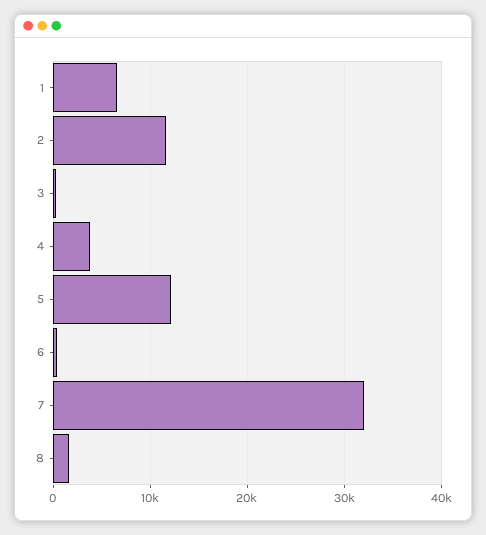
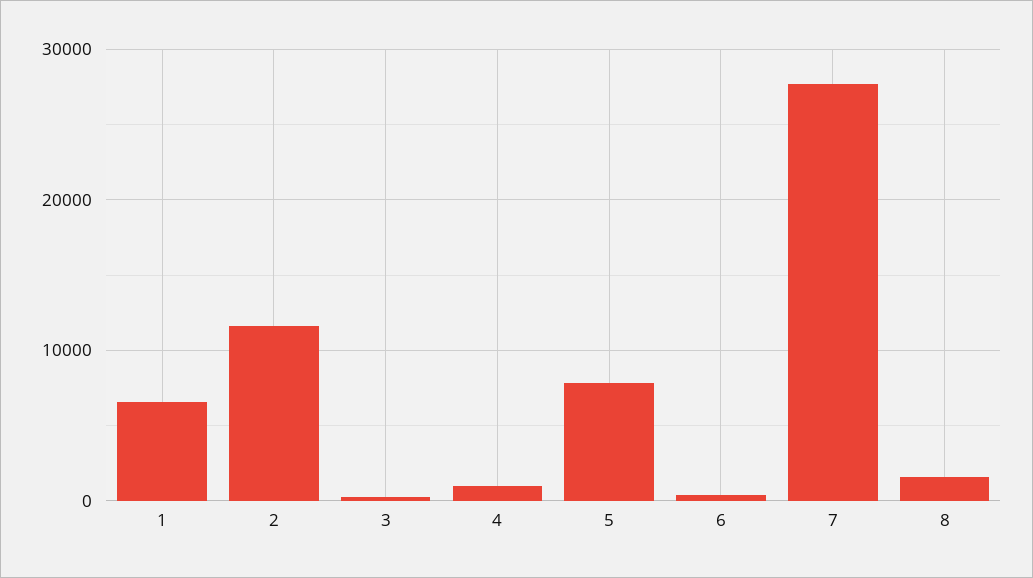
  {
    "1": 7000,
    "2": 12000,
    "3": 0,
-   "4": 4000,
+   "4": 1000,
-   "5": 12000,
+   "5": 8000,
    "6": 0,
-   "7": 32000,
+   "7": 28000,
    "8": 2000
  }

